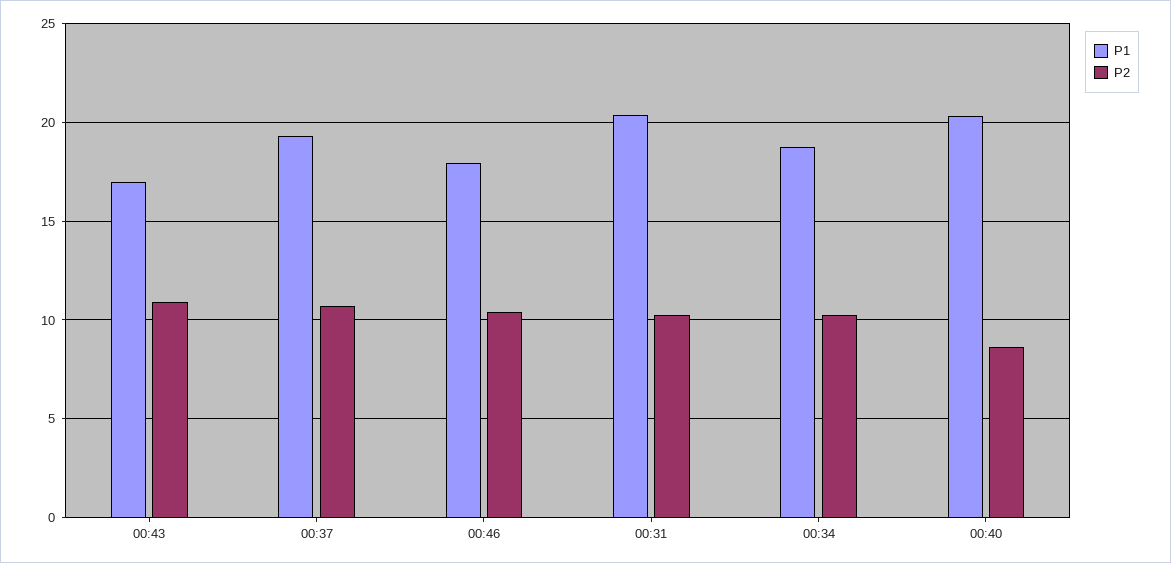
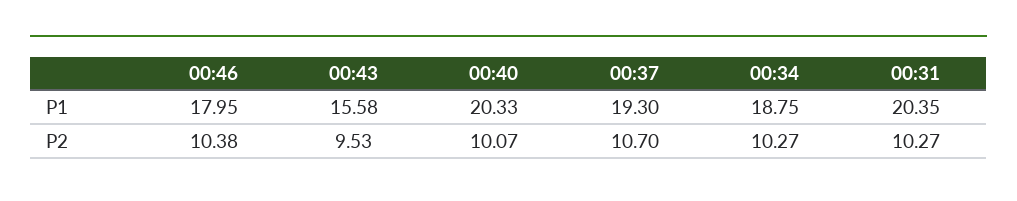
  {
    "P1": {
-     "00:43": 17,
+     "00:43": 15.58,
      "00:37": 19.3,
      "00:46": 17.95,
      "00:31": 20.35,
      "00:34": 18.75,
      "00:40": 20.33
    },
    "P2": {
-     "00:43": 11,
+     "00:43": 9.53,
      "00:37": 10.7,
      "00:46": 10.38,
      "00:31": 10.27,
      "00:34": 10.27,
-     "00:40": 8.5
+     "00:40": 10.07
    }
  }

